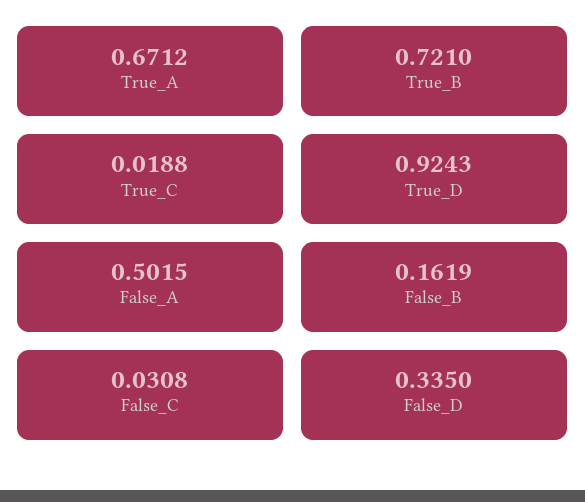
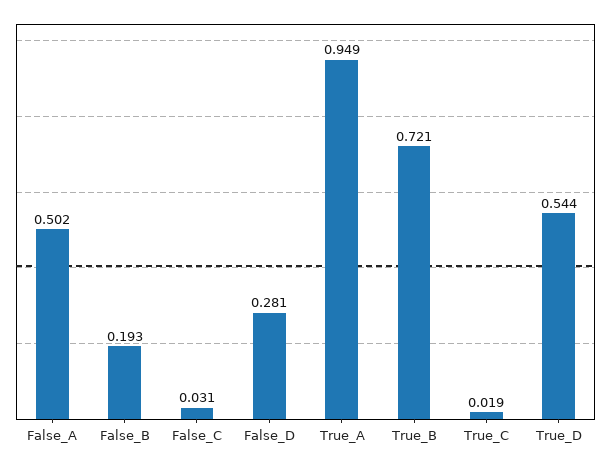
  {
-   "True_A": 0.6712,
+   "True_A": 0.949,
    "True_B": 0.721,
    "True_C": 0.0188,
-   "True_D": 0.9243,
+   "True_D": 0.544,
    "False_A": 0.5015,
-   "False_B": 0.1619,
+   "False_B": 0.193,
    "False_C": 0.0308,
-   "False_D": 0.335
+   "False_D": 0.281
  }

